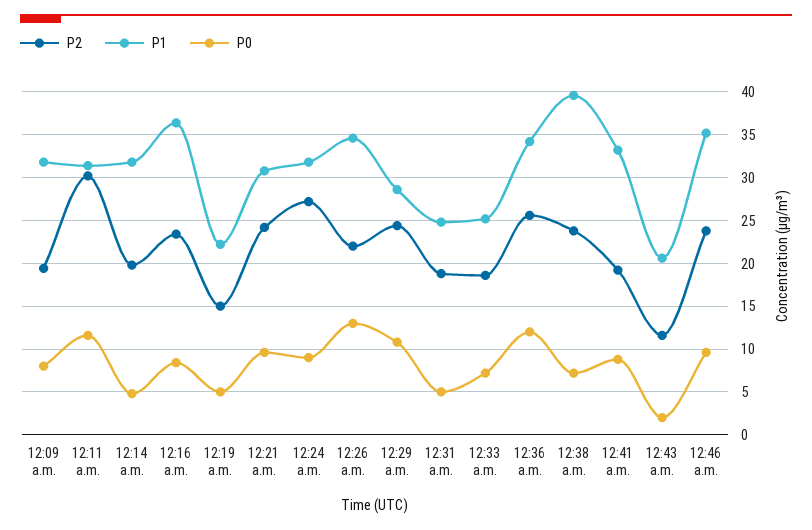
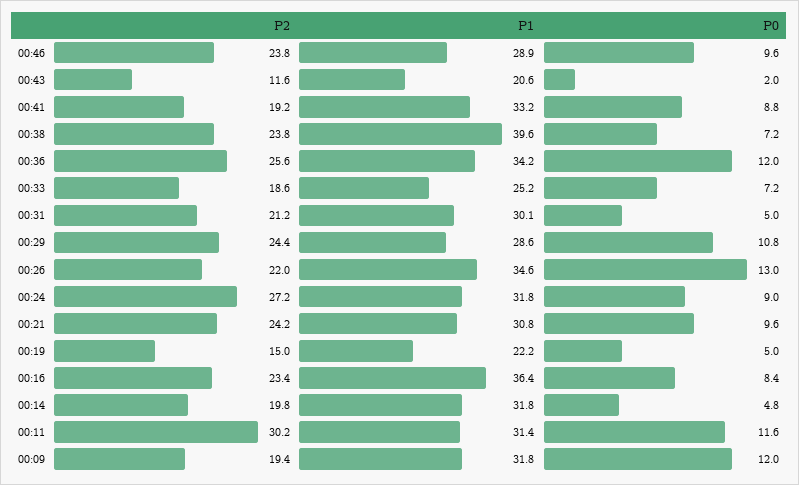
  {
    "P2": {
      "12:09 a.m.": 19.4,
      "12:11 a.m.": 30.2,
      "12:14 a.m.": 19.8,
      "12:16 a.m.": 23.4,
      "12:19 a.m.": 15,
      "12:21 a.m.": 24.2,
      "12:24 a.m.": 27.2,
      "12:26 a.m.": 22,
      "12:29 a.m.": 24.4,
-     "12:31 a.m.": 19,
+     "12:31 a.m.": 21.2,
      "12:33 a.m.": 18.6,
      "12:36 a.m.": 25.6,
      "12:38 a.m.": 23.8,
      "12:41 a.m.": 19.2,
      "12:43 a.m.": 11.6,
      "12:46 a.m.": 23.8
    },
    "P1": {
      "12:09 a.m.": 31.8,
      "12:11 a.m.": 31.4,
      "12:14 a.m.": 31.8,
      "12:16 a.m.": 36.4,
      "12:19 a.m.": 22.2,
      "12:21 a.m.": 30.8,
      "12:24 a.m.": 31.8,
      "12:26 a.m.": 34.6,
      "12:29 a.m.": 28.6,
-     "12:31 a.m.": 25,
+     "12:31 a.m.": 30.1,
      "12:33 a.m.": 25.2,
      "12:36 a.m.": 34.2,
      "12:38 a.m.": 39.6,
      "12:41 a.m.": 33.2,
      "12:43 a.m.": 20.6,
-     "12:46 a.m.": 35
+     "12:46 a.m.": 28.9
    },
    "P0": {
-     "12:09 a.m.": 8,
+     "12:09 a.m.": 12,
      "12:11 a.m.": 11.6,
      "12:14 a.m.": 4.8,
      "12:16 a.m.": 8.4,
      "12:19 a.m.": 5,
      "12:21 a.m.": 9.6,
      "12:24 a.m.": 9,
      "12:26 a.m.": 13,
      "12:29 a.m.": 10.8,
      "12:31 a.m.": 5,
      "12:33 a.m.": 7.2,
      "12:36 a.m.": 12,
      "12:38 a.m.": 7.2,
      "12:41 a.m.": 8.8,
      "12:43 a.m.": 2,
      "12:46 a.m.": 9.6
    }
  }

